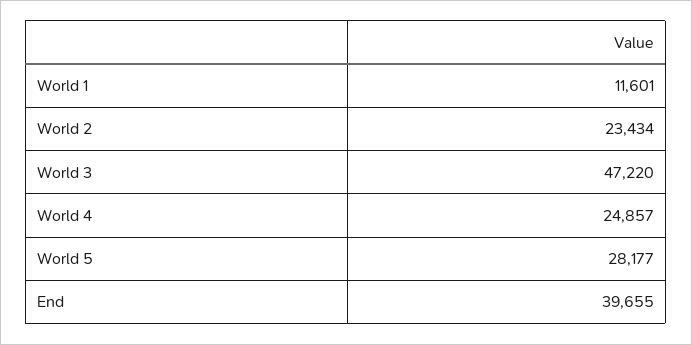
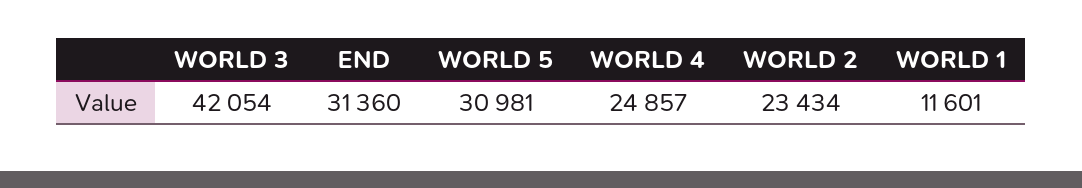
  {
    "World 1": 11601,
    "World 2": 23434,
-   "World 3": 47220,
+   "World 3": 42054,
    "World 4": 24857,
-   "World 5": 28177,
+   "World 5": 30981,
-   "End": 39655
+   "End": 31360
  }

